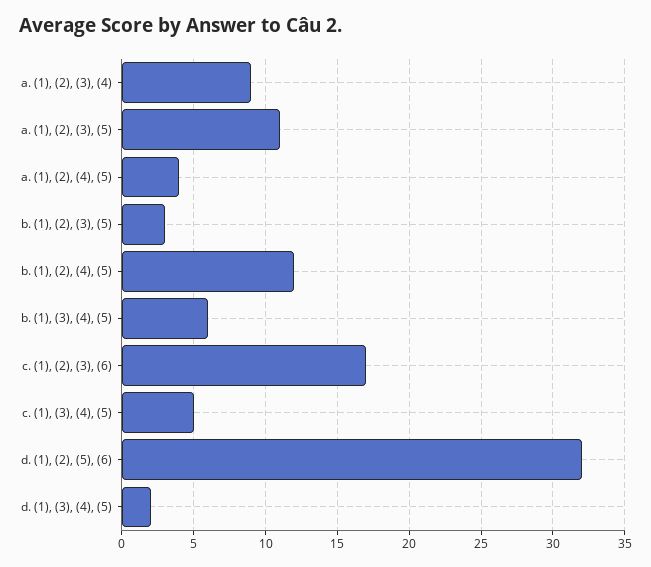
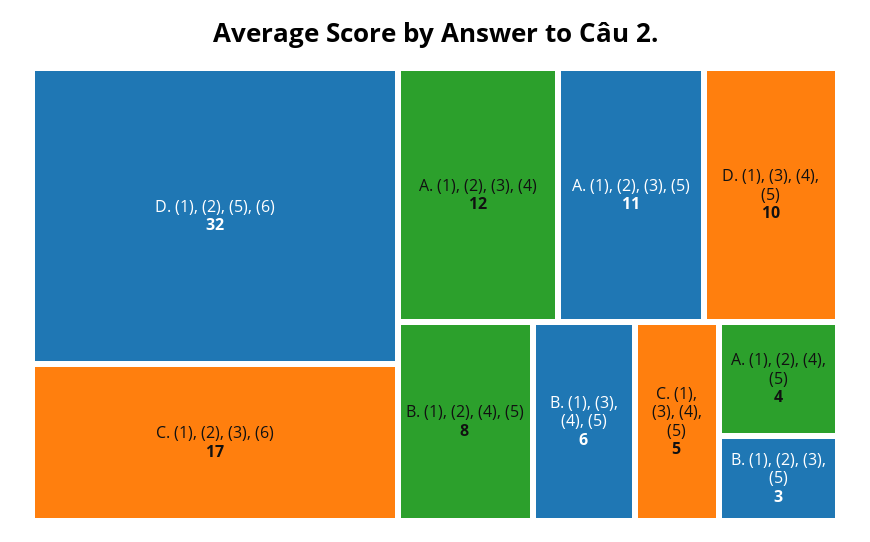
  {
-   "a. (1), (2), (3), (4)": 9,
+   "a. (1), (2), (3), (4)": 12,
    "a. (1), (2), (3), (5)": 11,
    "a. (1), (2), (4), (5)": 4,
    "b. (1), (2), (3), (5)": 3,
-   "b. (1), (2), (4), (5)": 12,
+   "b. (1), (2), (4), (5)": 8,
    "b. (1), (3), (4), (5)": 6,
    "c. (1), (2), (3), (6)": 17,
    "c. (1), (3), (4), (5)": 5,
    "d. (1), (2), (5), (6)": 32,
-   "d. (1), (3), (4), (5)": 2
+   "d. (1), (3), (4), (5)": 10
  }

